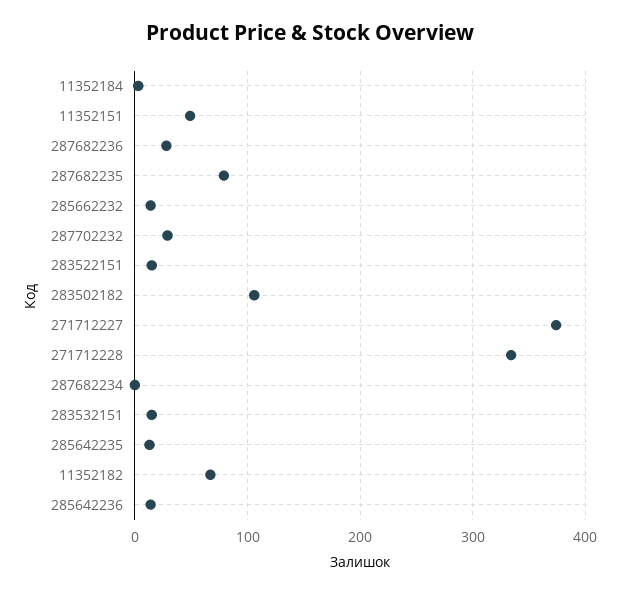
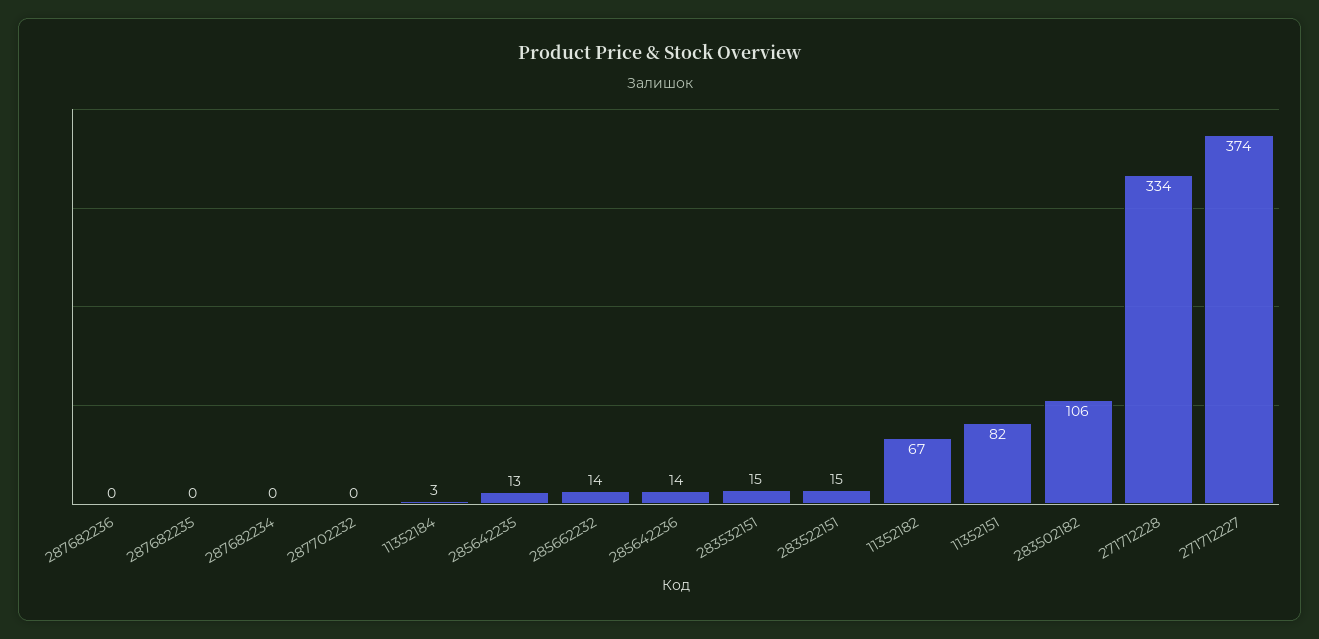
  {
    "11352184": 3,
-   "11352151": 50,
+   "11352151": 82,
-   "287682236": 30,
+   "287682236": 0,
-   "287682235": 80,
+   "287682235": 0,
    "285662232": 14,
-   "287702232": 30,
+   "287702232": 0,
    "283522151": 15,
    "283502182": 106,
    "271712227": 374,
    "271712228": 334,
    "287682234": 0,
    "283532151": 15,
    "285642235": 13,
    "11352182": 67,
    "285642236": 14
  }

